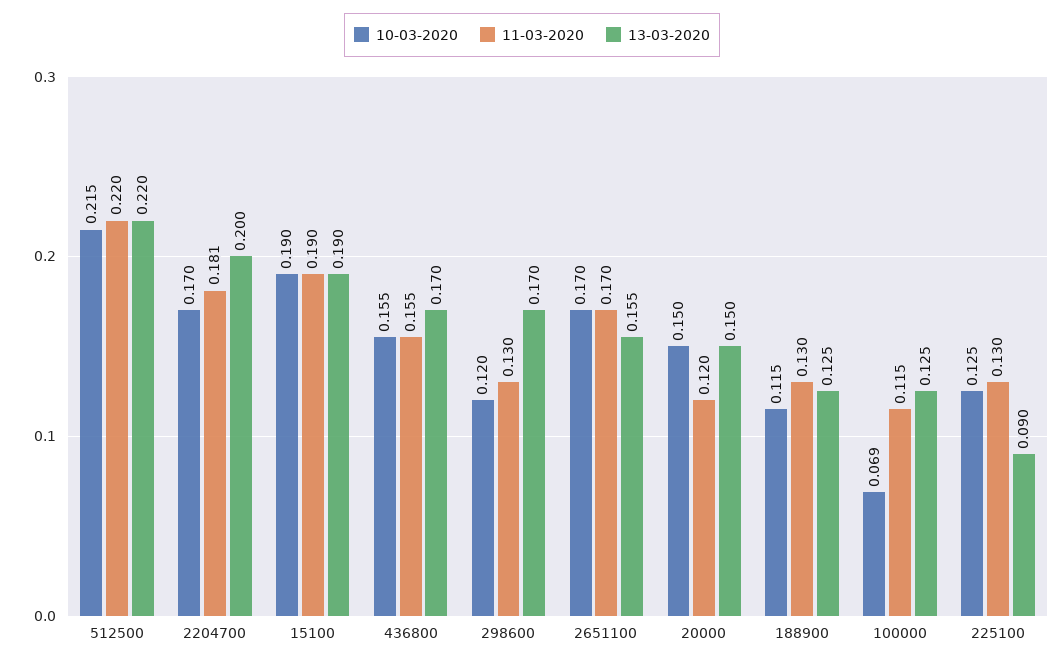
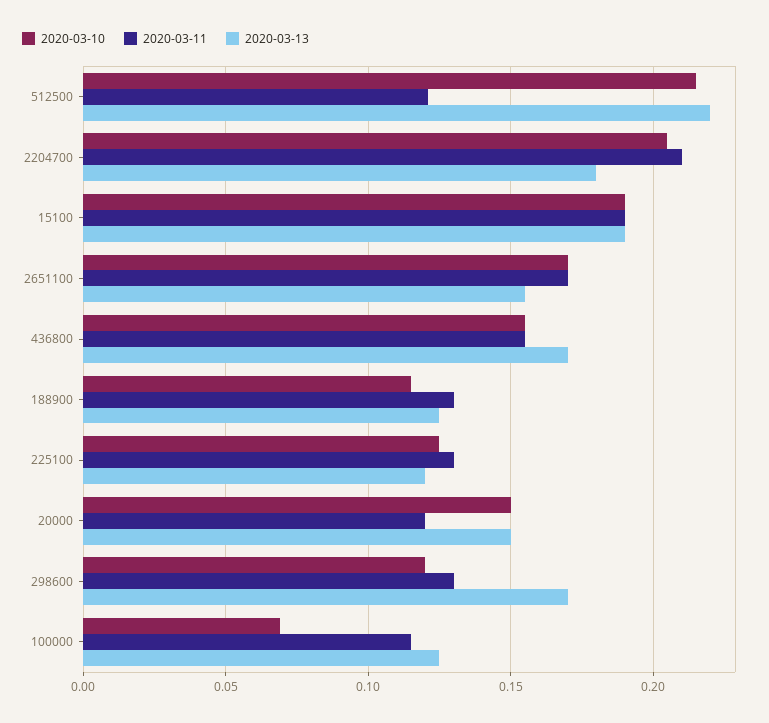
  {
    "10-03-2020": {
      "512500": 0.215,
-     "2204700": 0.17,
+     "2204700": 0.205,
      "15100": 0.19,
      "436800": 0.155,
      "298600": 0.12,
      "2651100": 0.17,
      "20000": 0.15,
      "188900": 0.115,
      "100000": 0.069,
      "225100": 0.125
    },
    "11-03-2020": {
-     "512500": 0.22,
+     "512500": 0.12,
-     "2204700": 0.181,
+     "2204700": 0.21,
      "15100": 0.19,
      "436800": 0.155,
      "298600": 0.13,
      "2651100": 0.17,
      "20000": 0.12,
      "188900": 0.13,
      "100000": 0.115,
      "225100": 0.13
    },
    "13-03-2020": {
      "512500": 0.22,
-     "2204700": 0.2,
+     "2204700": 0.18,
      "15100": 0.19,
      "436800": 0.17,
      "298600": 0.17,
      "2651100": 0.155,
      "20000": 0.15,
      "188900": 0.125,
      "100000": 0.125,
-     "225100": 0.09
+     "225100": 0.12
    }
  }

